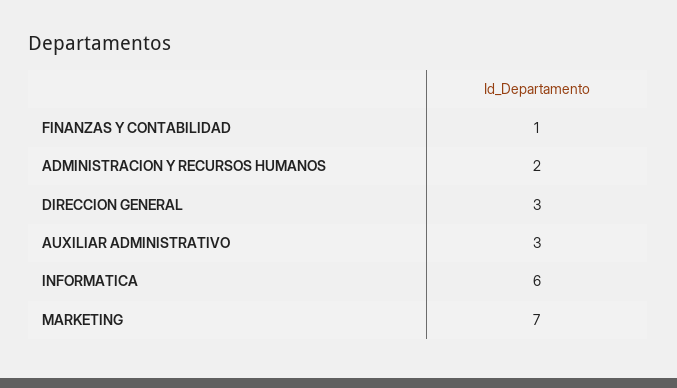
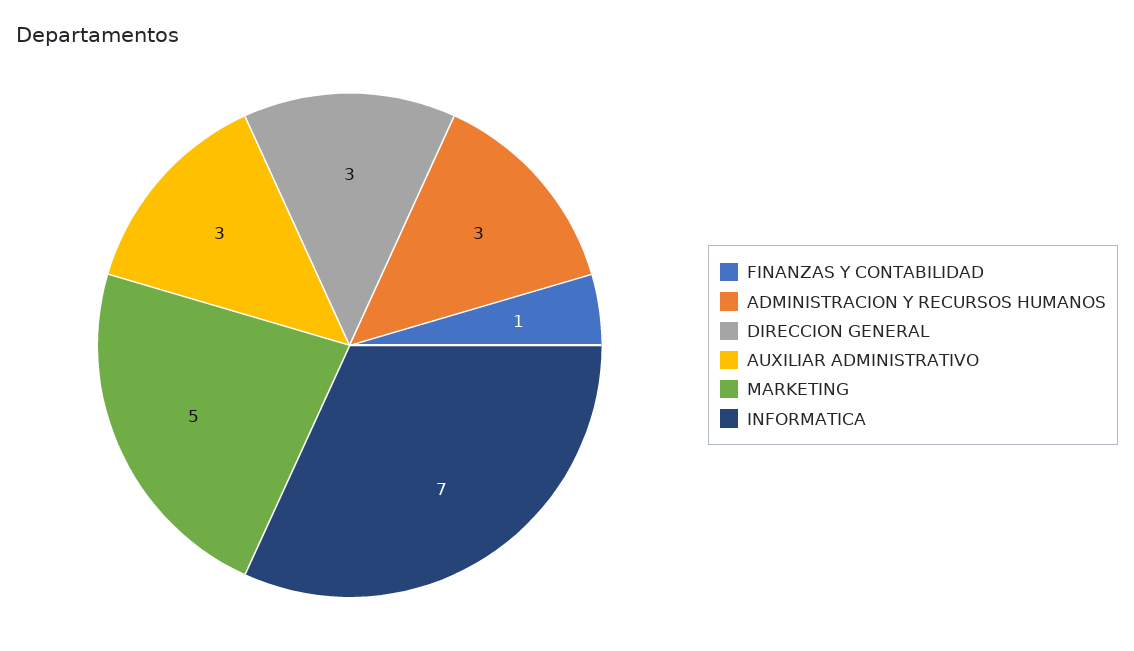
  {
    "FINANZAS Y CONTABILIDAD": 1,
-   "ADMINISTRACION Y RECURSOS HUMANOS": 2,
+   "ADMINISTRACION Y RECURSOS HUMANOS": 3,
    "DIRECCION GENERAL": 3,
    "AUXILIAR ADMINISTRATIVO": 3,
-   "INFORMATICA": 6,
+   "INFORMATICA": 7,
-   "MARKETING": 7
+   "MARKETING": 5
  }

